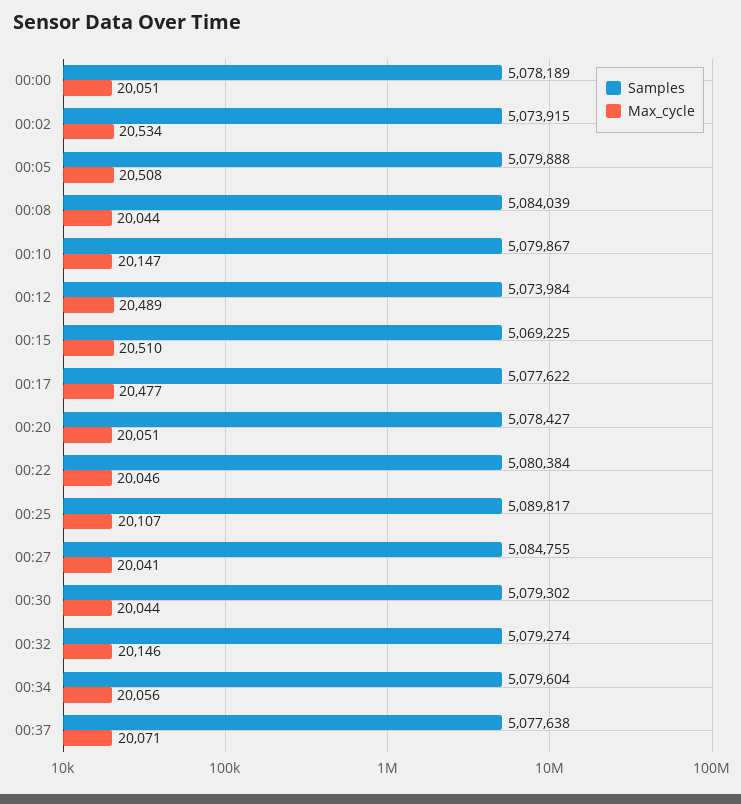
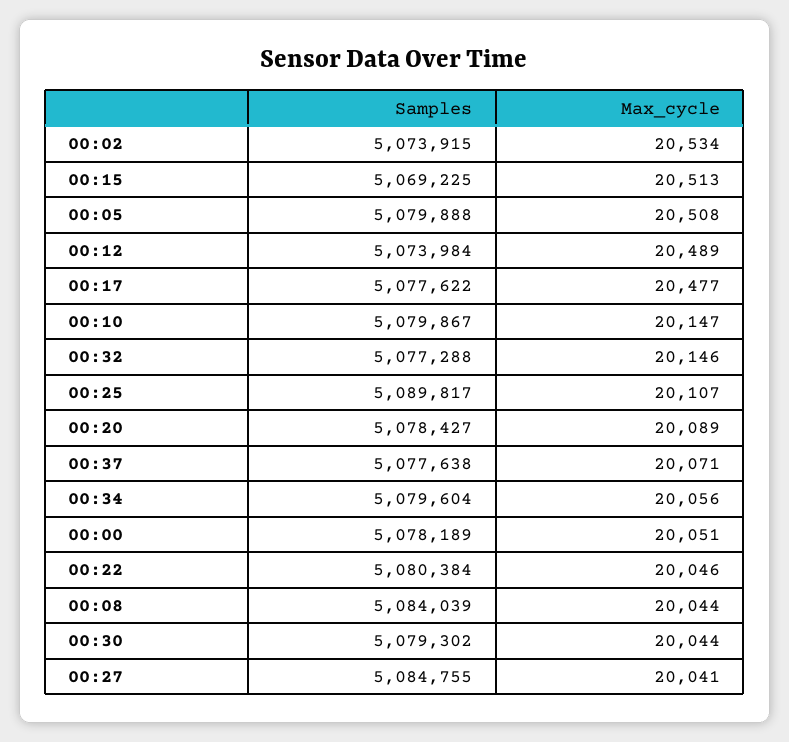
  {
    "Samples": {
      "00:00": 5078189,
      "00:02": 5073915,
      "00:05": 5079888,
      "00:08": 5084039,
      "00:10": 5079867,
      "00:12": 5073984,
      "00:15": 5069225,
      "00:17": 5077622,
      "00:20": 5078427,
      "00:22": 5080384,
      "00:25": 5089817,
      "00:27": 5084755,
      "00:30": 5079302,
-     "00:32": 5079274,
+     "00:32": 5077288,
      "00:34": 5079604,
      "00:37": 5077638
    },
    "Max_cycle": {
      "00:00": 20051,
      "00:02": 20534,
      "00:05": 20508,
      "00:08": 20044,
      "00:10": 20147,
      "00:12": 20489,
-     "00:15": 20510,
+     "00:15": 20513,
      "00:17": 20477,
-     "00:20": 20051,
+     "00:20": 20089,
      "00:22": 20046,
      "00:25": 20107,
      "00:27": 20041,
      "00:30": 20044,
      "00:32": 20146,
      "00:34": 20056,
      "00:37": 20071
    }
  }

